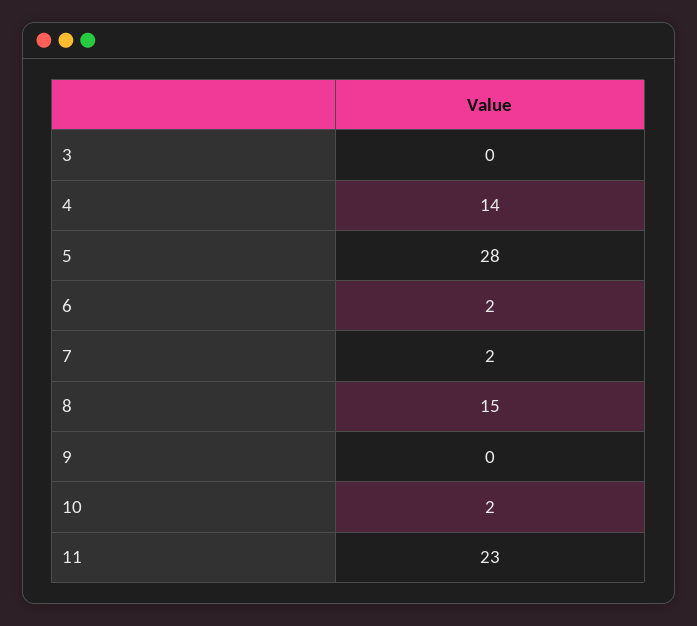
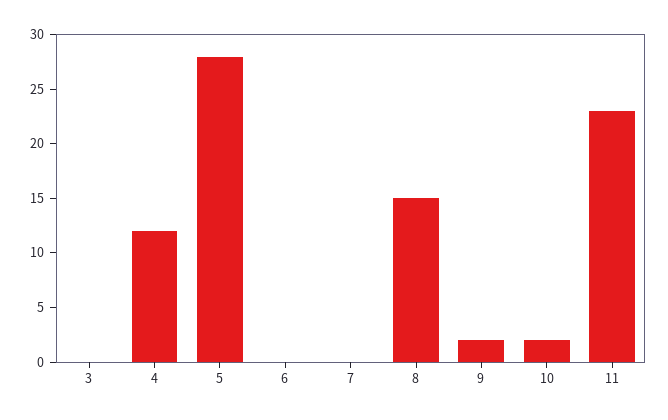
  {
    "3": 0,
-   "4": 14,
+   "4": 12,
    "5": 28,
-   "6": 2,
+   "6": 0,
-   "7": 2,
+   "7": 0,
    "8": 15,
-   "9": 0,
+   "9": 2,
    "10": 2,
    "11": 23
  }

